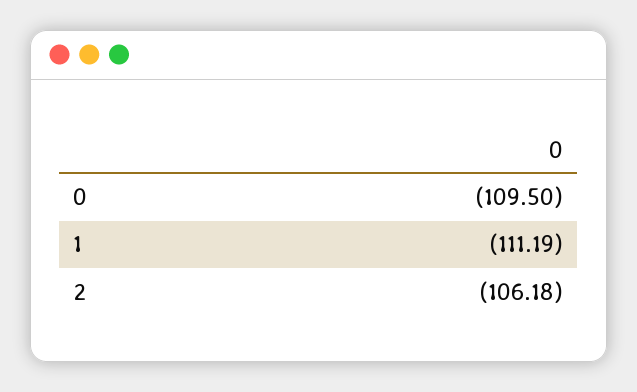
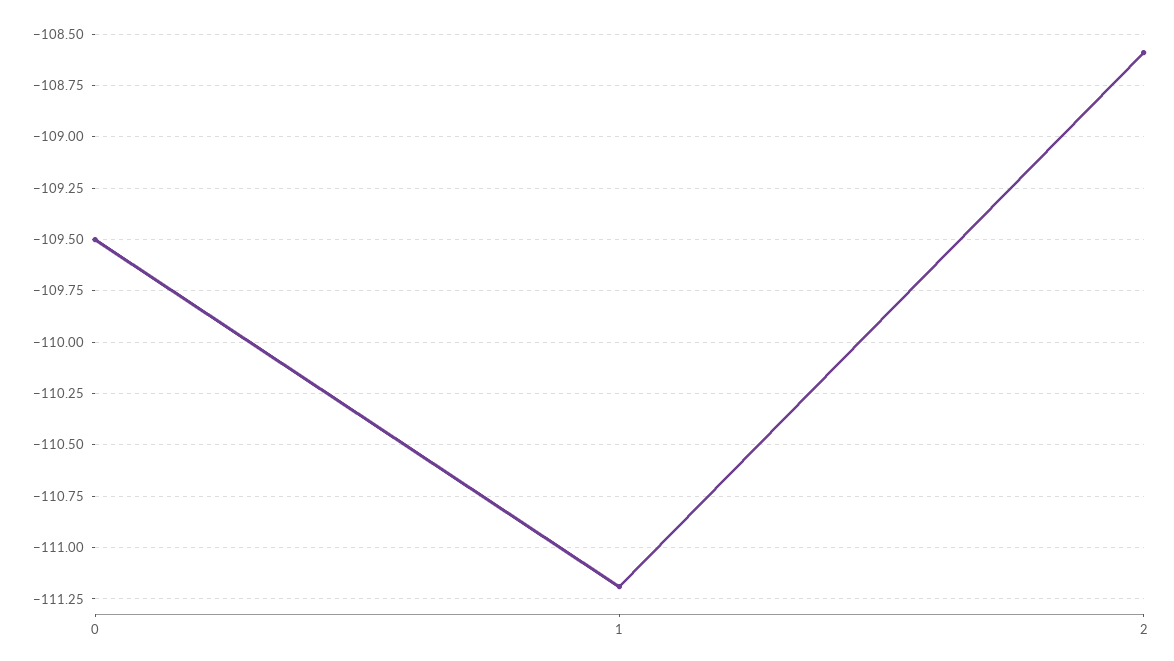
  {
    "0": -109.5,
    "1": -111.19,
-   "2": -106.18
+   "2": -108.6
  }

